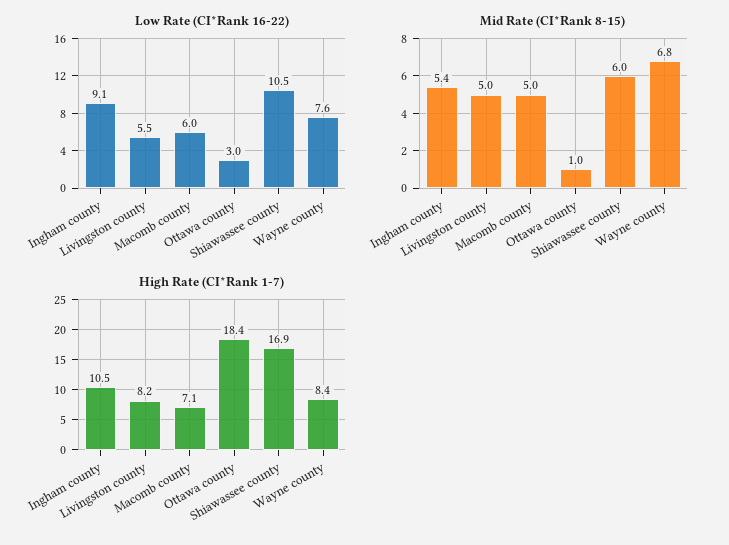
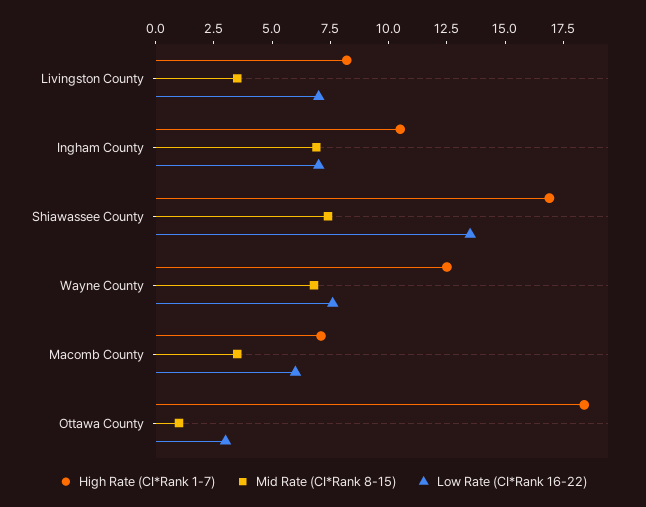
  {
    "Low Rate (CI*Rank 16-22)": {
-     "Ingham county": 9.1,
+     "Ingham county": 7,
-     "Livingston county": 5.5,
+     "Livingston county": 7,
      "Macomb county": 6,
      "Ottawa county": 3,
-     "Shiawassee county": 10.5,
+     "Shiawassee county": 13.5,
      "Wayne county": 7.6
    },
    "Mid Rate (CI*Rank 8-15)": {
-     "Ingham county": 5.4,
+     "Ingham county": 7,
-     "Livingston county": 5,
+     "Livingston county": 3.5,
-     "Macomb county": 5,
+     "Macomb county": 3.5,
      "Ottawa county": 1,
-     "Shiawassee county": 6,
+     "Shiawassee county": 7.5,
      "Wayne county": 6.8
    },
    "High Rate (CI*Rank 1-7)": {
      "Ingham county": 10.5,
      "Livingston county": 8.2,
      "Macomb county": 7.1,
      "Ottawa county": 18.4,
      "Shiawassee county": 16.9,
-     "Wayne county": 8.4
+     "Wayne county": 12.5
    }
  }

